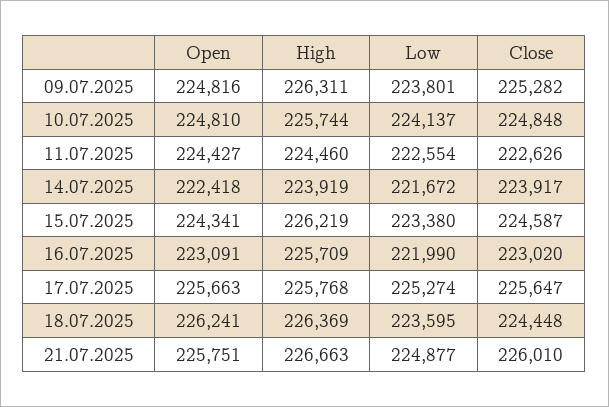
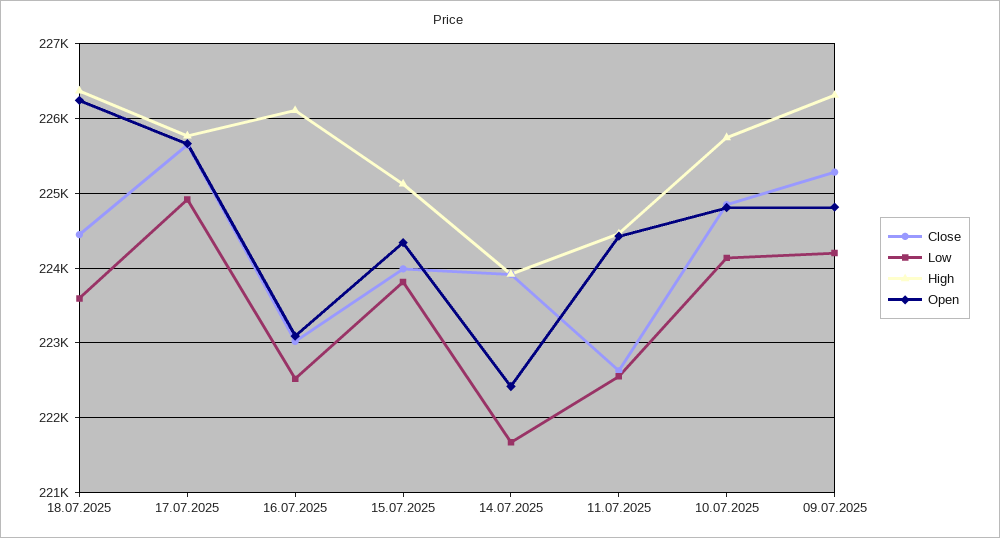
  {
    "Open": {
      "09.07.2025": 224816,
      "10.07.2025": 224810,
      "11.07.2025": 224427,
      "14.07.2025": 222418,
      "15.07.2025": 224341,
      "16.07.2025": 223091,
      "17.07.2025": 225663,
-     "18.07.2025": 226241,
+     "18.07.2025": 226241
-     "21.07.2025": 225751
    },
    "High": {
      "09.07.2025": 226311,
      "10.07.2025": 225744,
      "11.07.2025": 224460,
      "14.07.2025": 223919,
-     "15.07.2025": 226219,
+     "15.07.2025": 225100,
-     "16.07.2025": 225709,
+     "16.07.2025": 226100,
      "17.07.2025": 225768,
-     "18.07.2025": 226369,
+     "18.07.2025": 226369
-     "21.07.2025": 226663
    },
    "Low": {
-     "09.07.2025": 223801,
+     "09.07.2025": 224200,
      "10.07.2025": 224137,
      "11.07.2025": 222554,
      "14.07.2025": 221672,
-     "15.07.2025": 223380,
+     "15.07.2025": 223800,
-     "16.07.2025": 221990,
+     "16.07.2025": 222500,
-     "17.07.2025": 225274,
+     "17.07.2025": 224900,
-     "18.07.2025": 223595,
+     "18.07.2025": 223595
-     "21.07.2025": 224877
    },
    "Close": {
      "09.07.2025": 225282,
      "10.07.2025": 224848,
      "11.07.2025": 222626,
      "14.07.2025": 223917,
-     "15.07.2025": 224587,
+     "15.07.2025": 224000,
      "16.07.2025": 223020,
      "17.07.2025": 225647,
-     "18.07.2025": 224448,
+     "18.07.2025": 224448
-     "21.07.2025": 226010
    }
  }

